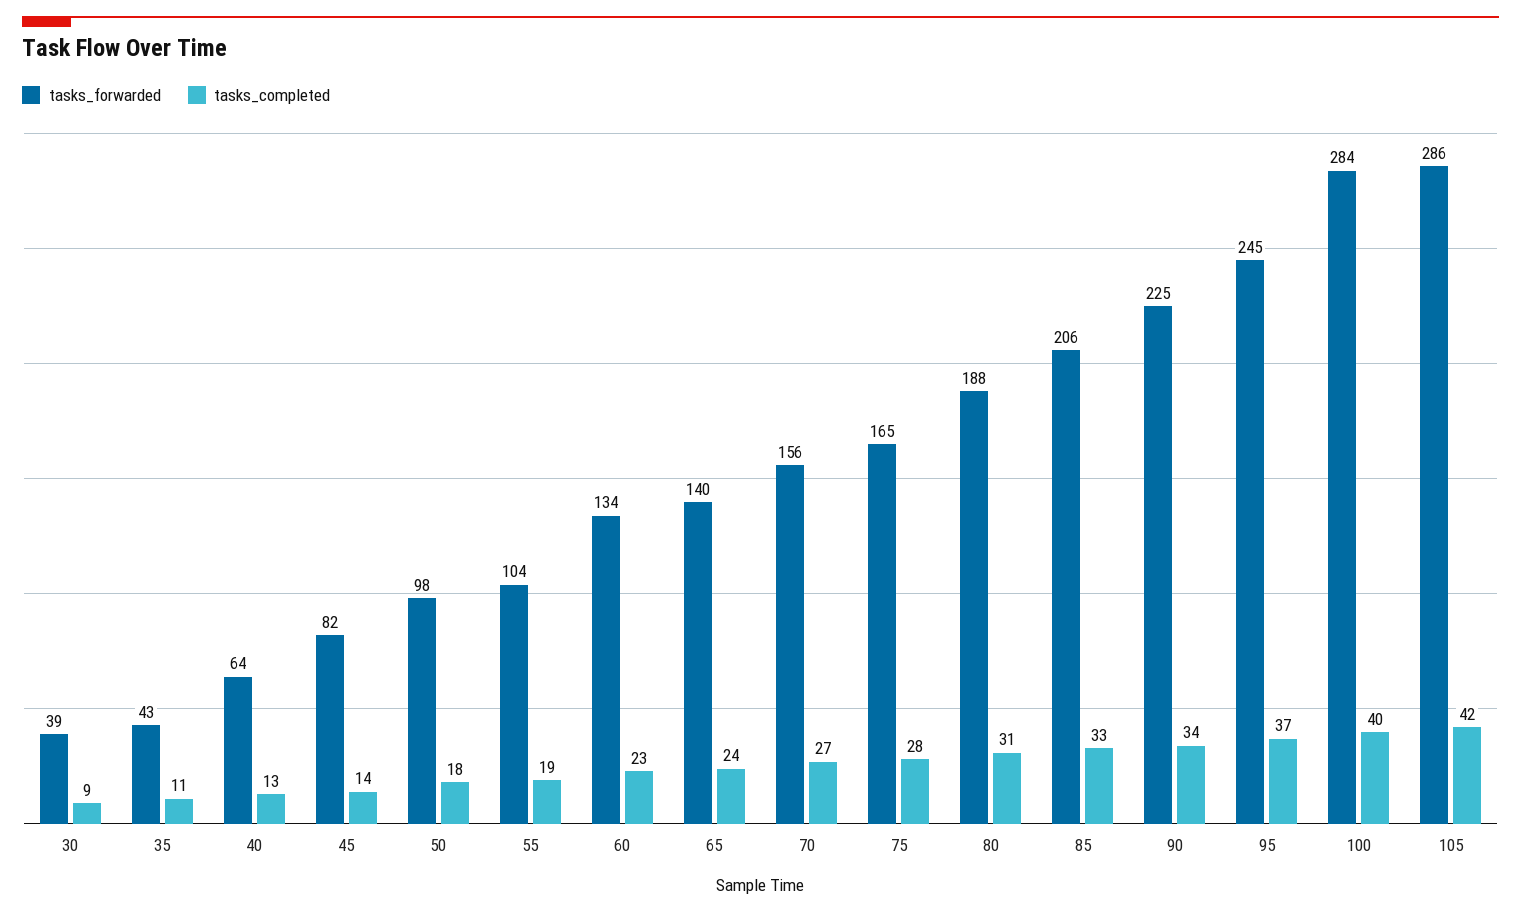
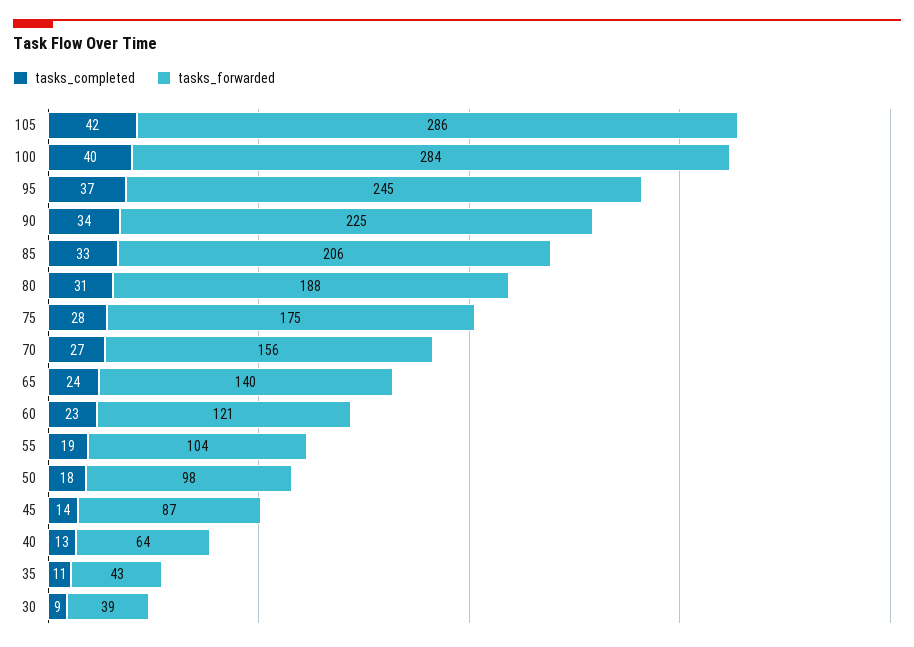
  {
    "tasks_forwarded": {
      "30": 39,
      "35": 43,
      "40": 64,
-     "45": 82,
+     "45": 87,
      "50": 98,
      "55": 104,
-     "60": 134,
+     "60": 121,
      "65": 140,
      "70": 156,
-     "75": 165,
+     "75": 175,
      "80": 188,
      "85": 206,
      "90": 225,
      "95": 245,
      "100": 284,
      "105": 286
    },
    "tasks_completed": {
      "30": 9,
      "35": 11,
      "40": 13,
      "45": 14,
      "50": 18,
      "55": 19,
      "60": 23,
      "65": 24,
      "70": 27,
      "75": 28,
      "80": 31,
      "85": 33,
      "90": 34,
      "95": 37,
      "100": 40,
      "105": 42
    }
  }

